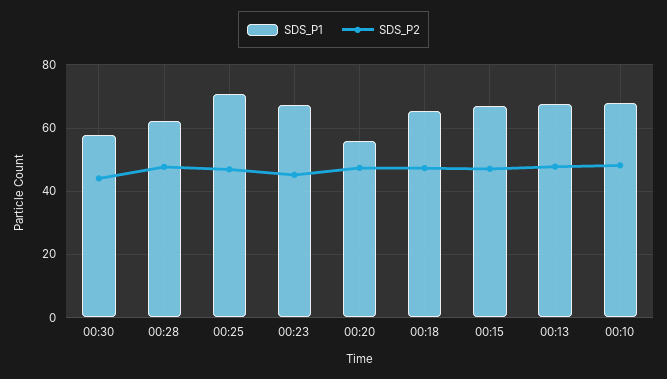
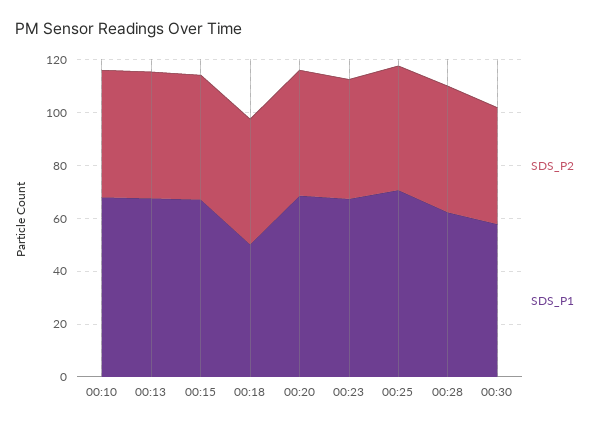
  {
    "SDS_P1": {
      "00:30": 58,
      "00:28": 62,
      "00:25": 70,
      "00:23": 68,
-     "00:20": 56,
+     "00:20": 70,
-     "00:18": 66,
+     "00:18": 50,
      "00:15": 68,
      "00:13": 68,
      "00:10": 68
    },
    "SDS_P2": {
      "00:30": 44,
      "00:28": 48,
      "00:25": 46,
      "00:23": 46,
      "00:20": 48,
      "00:18": 48,
      "00:15": 48,
      "00:13": 48,
      "00:10": 48
    }
  }

